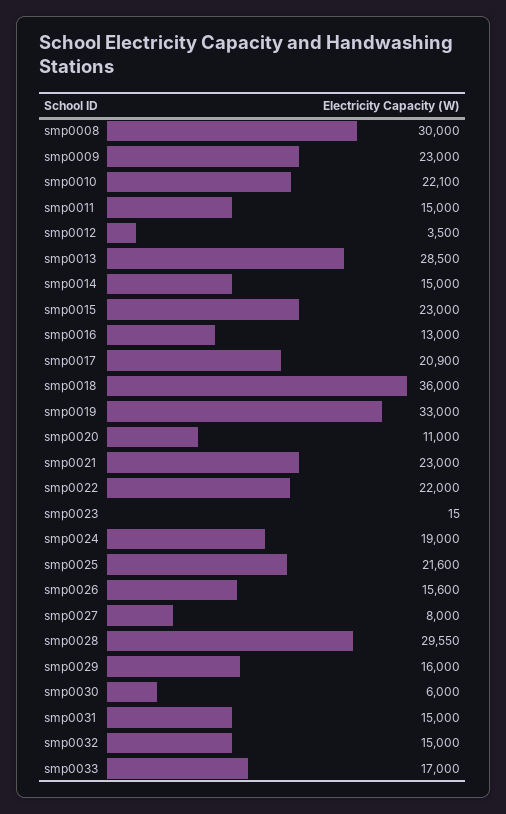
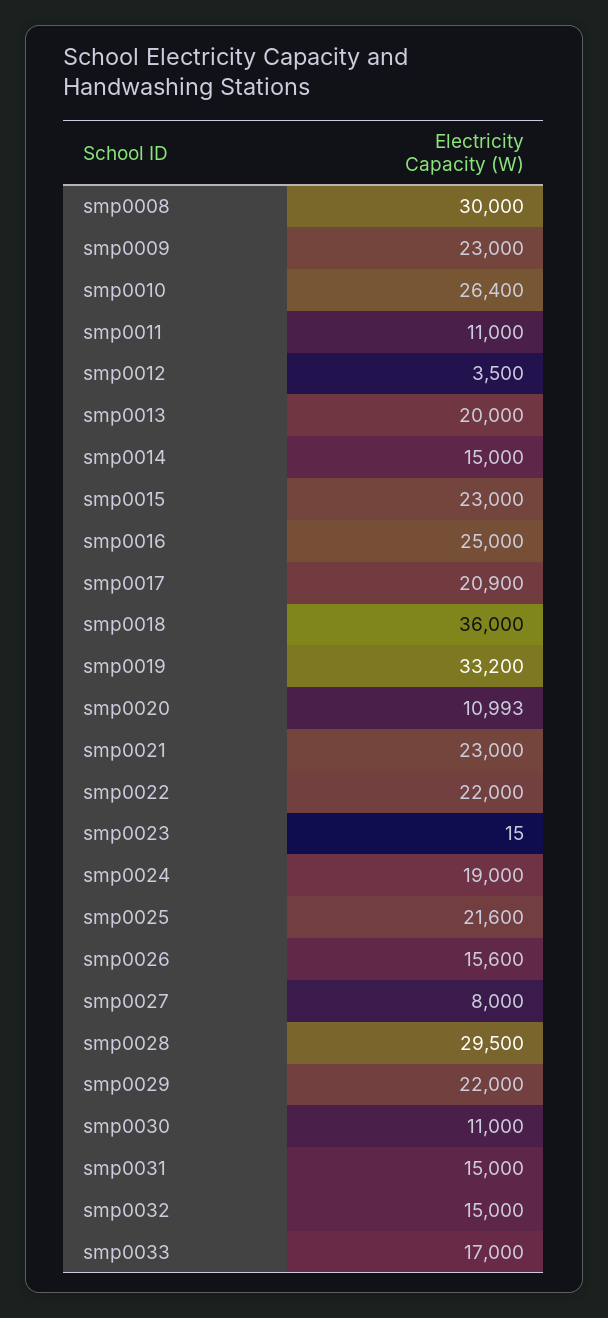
  {
    "smp0008": 30000,
    "smp0009": 23000,
-   "smp0010": 22100,
+   "smp0010": 26400,
-   "smp0011": 15000,
+   "smp0011": 11000,
    "smp0012": 3500,
-   "smp0013": 28500,
+   "smp0013": 20000,
    "smp0014": 15000,
    "smp0015": 23000,
-   "smp0016": 13000,
+   "smp0016": 25000,
    "smp0017": 20900,
    "smp0018": 36000,
-   "smp0019": 33000,
+   "smp0019": 33200,
-   "smp0020": 11000,
+   "smp0020": 10993,
    "smp0021": 23000,
    "smp0022": 22000,
    "smp0023": 15,
    "smp0024": 19000,
    "smp0025": 21600,
    "smp0026": 15600,
    "smp0027": 8000,
-   "smp0028": 29550,
+   "smp0028": 29500,
-   "smp0029": 16000,
+   "smp0029": 22000,
-   "smp0030": 6000,
+   "smp0030": 11000,
    "smp0031": 15000,
    "smp0032": 15000,
    "smp0033": 17000
  }

